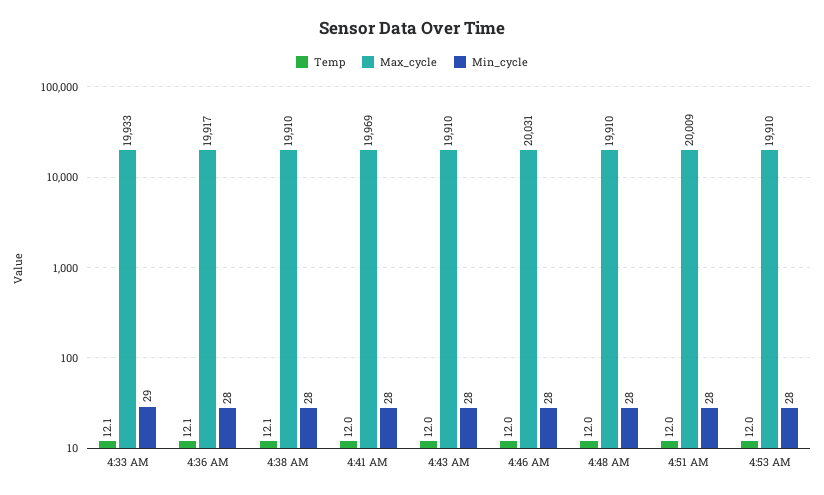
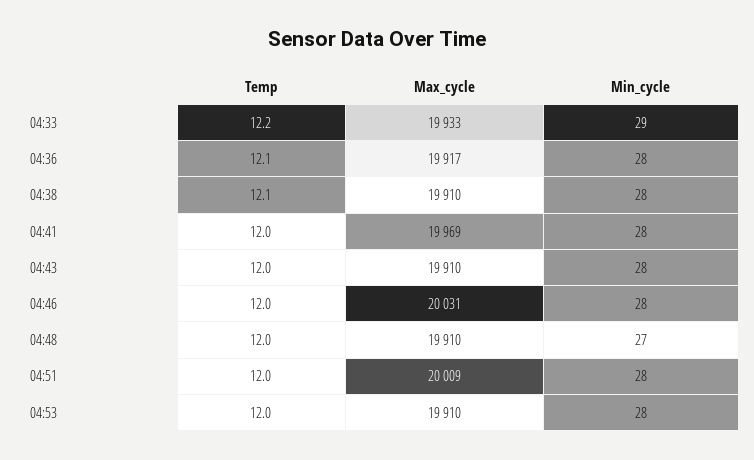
  {
    "Temp": {
-     "4:33 AM": 12.1,
+     "4:33 AM": 12.2,
      "4:36 AM": 12.1,
      "4:38 AM": 12.1,
      "4:41 AM": 12,
      "4:43 AM": 12,
      "4:46 AM": 12,
      "4:48 AM": 12,
      "4:51 AM": 12,
      "4:53 AM": 12
    },
    "Max_cycle": {
      "4:33 AM": 19933,
      "4:36 AM": 19917,
      "4:38 AM": 19910,
      "4:41 AM": 19969,
      "4:43 AM": 19910,
      "4:46 AM": 20031,
      "4:48 AM": 19910,
      "4:51 AM": 20009,
      "4:53 AM": 19910
    },
    "Min_cycle": {
      "4:33 AM": 29,
      "4:36 AM": 28,
      "4:38 AM": 28,
      "4:41 AM": 28,
      "4:43 AM": 28,
      "4:46 AM": 28,
-     "4:48 AM": 28,
+     "4:48 AM": 27,
      "4:51 AM": 28,
      "4:53 AM": 28
    }
  }

